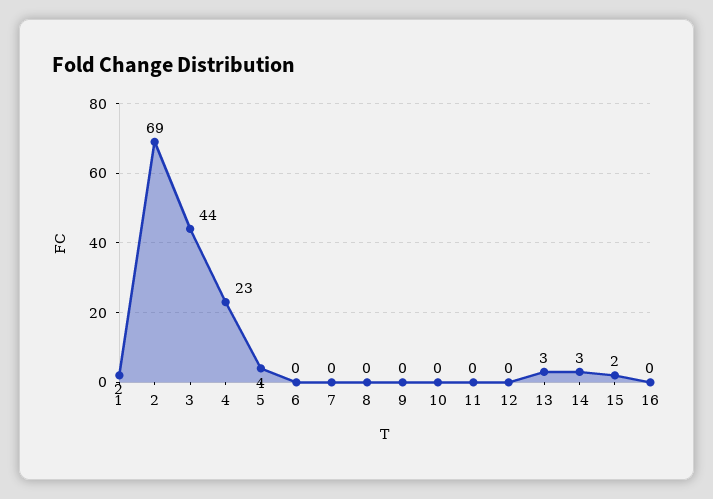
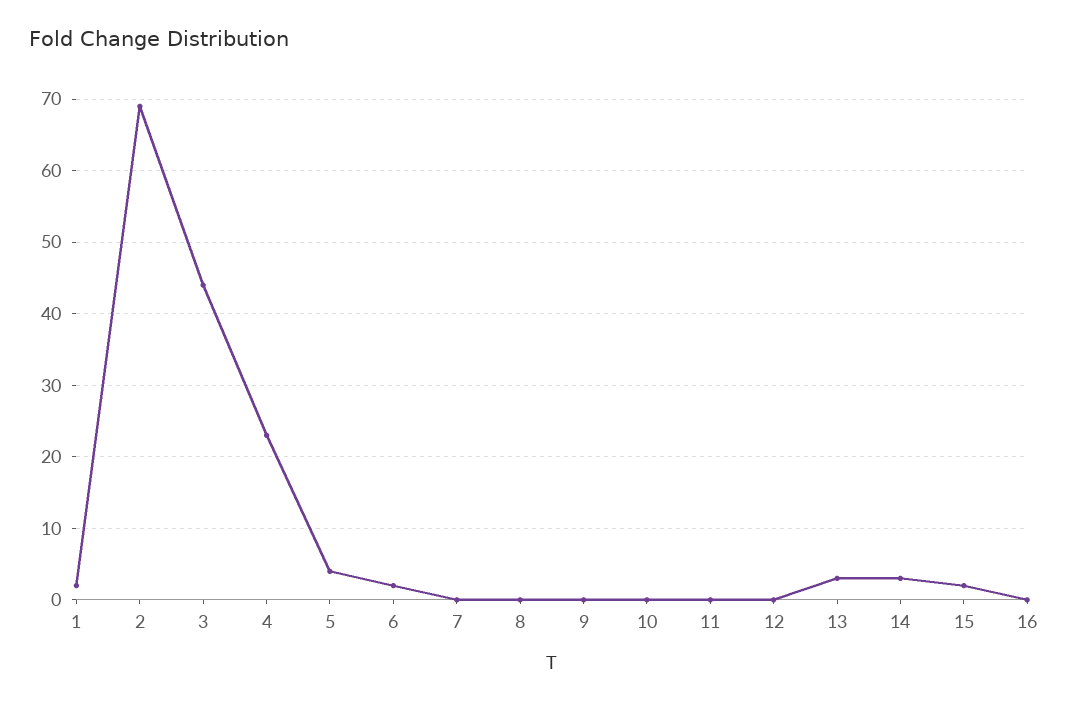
  {
    "1": 2,
    "2": 69,
    "3": 44,
    "4": 23,
    "5": 4,
-   "6": 0,
+   "6": 2,
    "7": 0,
    "8": 0,
    "9": 0,
    "10": 0,
    "11": 0,
    "12": 0,
    "13": 3,
    "14": 3,
    "15": 2,
    "16": 0
  }

